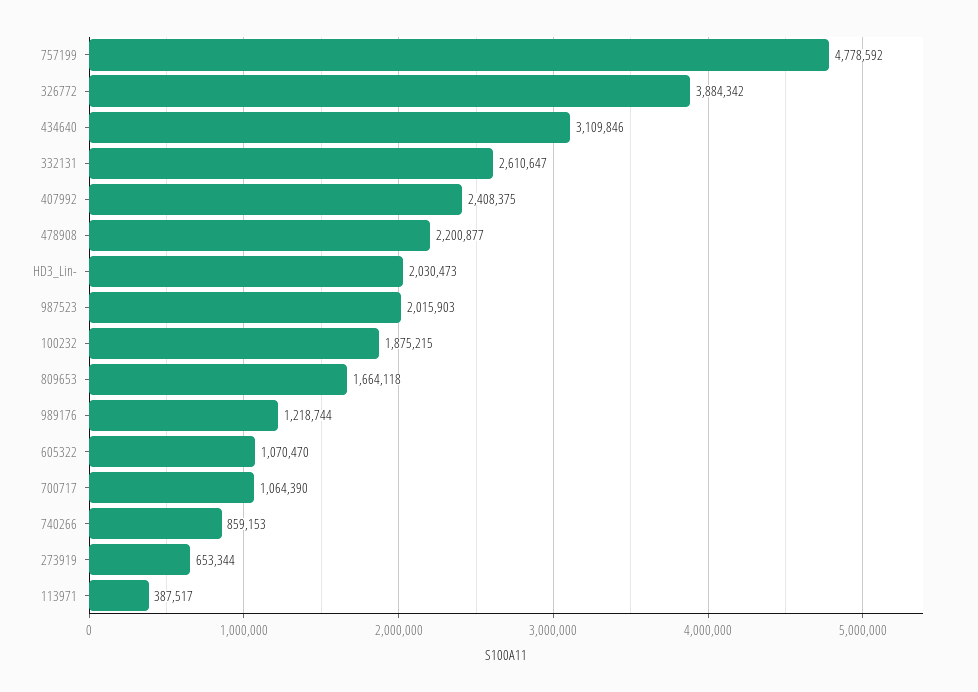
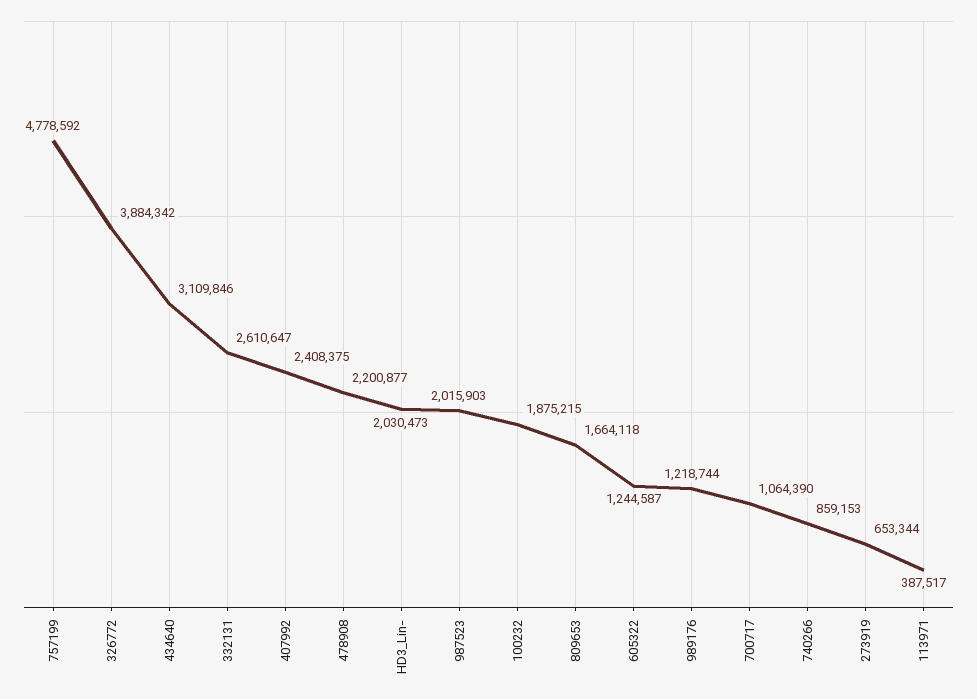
  {
    "757199": 4778592,
    "326772": 3884342,
    "434640": 3109846,
    "332131": 2610647,
    "407992": 2408375,
    "478908": 2200877,
    "HD3_Lin-": 2030473,
    "987523": 2015903,
    "100232": 1875215,
    "809653": 1664118,
    "989176": 1218744,
-   "605322": 1070470,
+   "605322": 1244587,
    "700717": 1064390,
    "740266": 859153,
    "273919": 653344,
    "113971": 387517
  }

